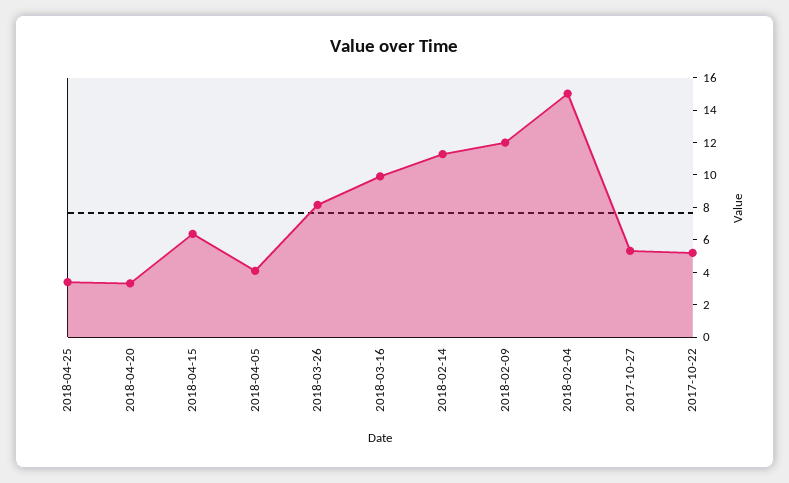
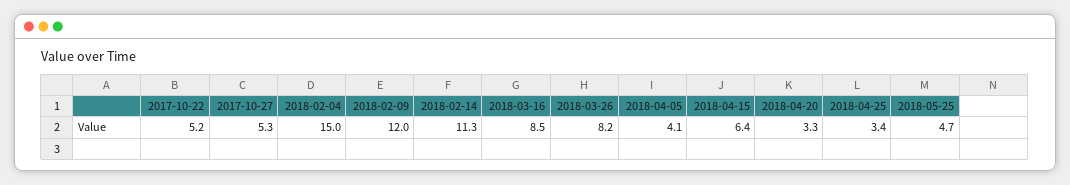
  {
    "2018-04-25": 3.4,
    "2018-04-20": 3.3,
    "2018-04-15": 6.4,
    "2018-04-05": 4.1,
    "2018-03-26": 8.2,
-   "2018-03-16": 10,
+   "2018-03-16": 8.5,
    "2018-02-14": 11.3,
    "2018-02-09": 12,
    "2018-02-04": 15,
    "2017-10-27": 5.3,
-   "2017-10-22": 5.2
+   "2017-10-22": 5.2,
+   "2018-05-25": 4.7
  }

